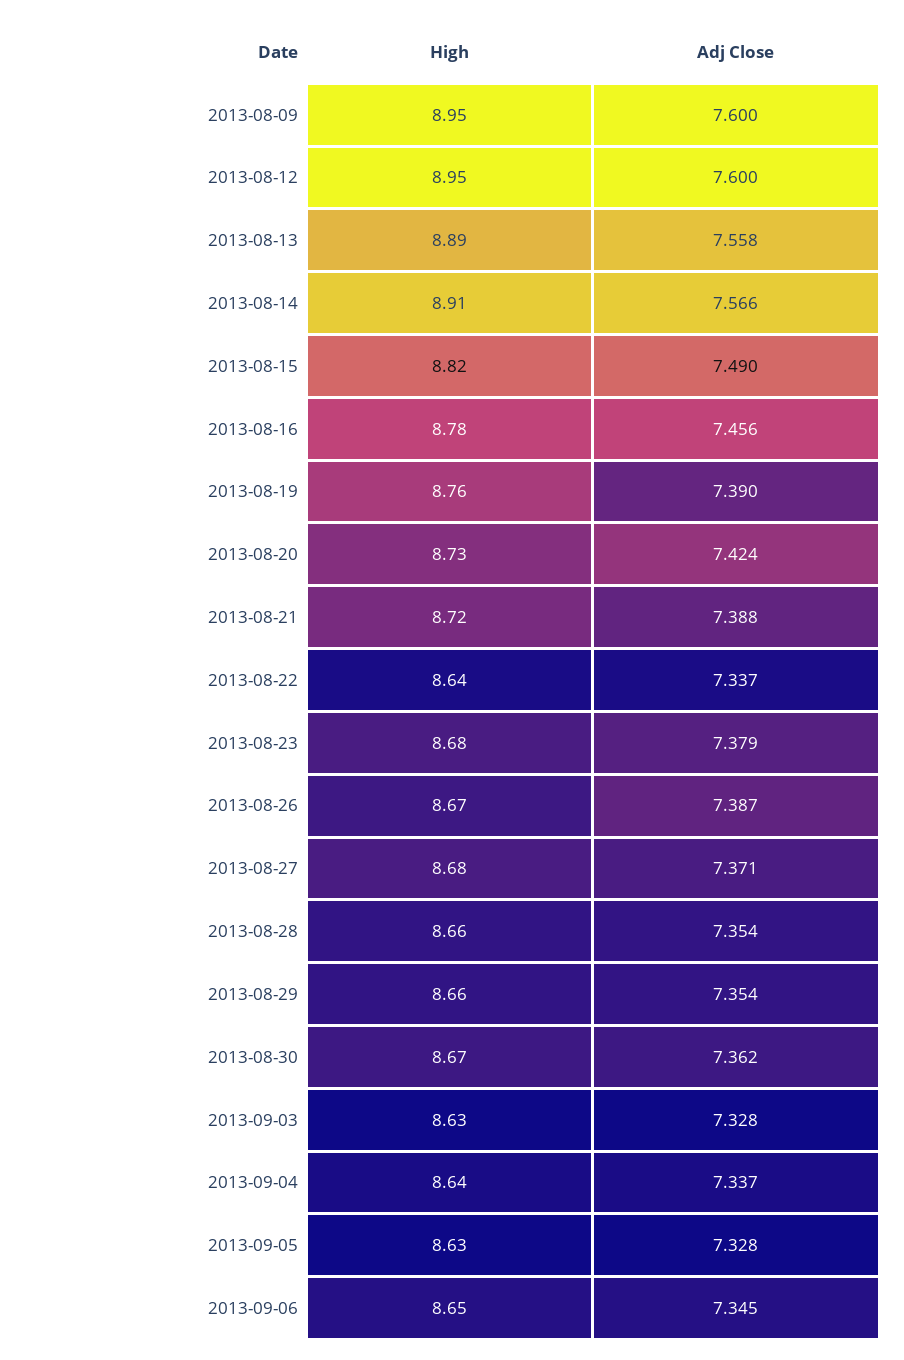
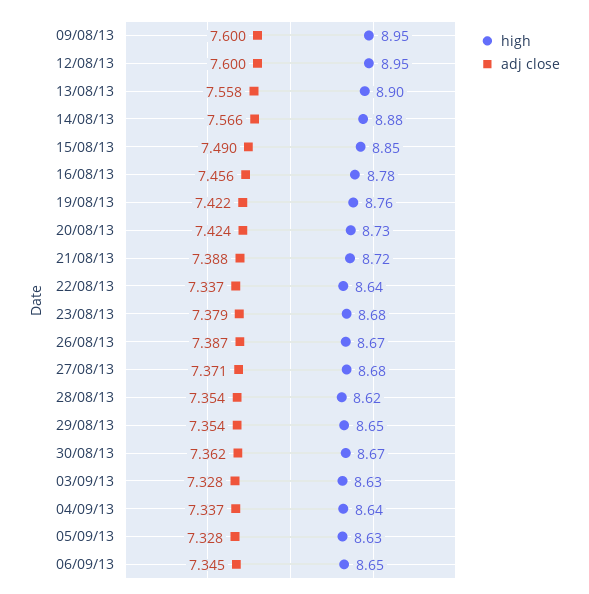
  {
    "High": {
      "2013-08-09": 8.95,
      "2013-08-12": 8.95,
-     "2013-08-13": 8.89,
+     "2013-08-13": 8.9,
-     "2013-08-14": 8.91,
+     "2013-08-14": 8.88,
-     "2013-08-15": 8.82,
+     "2013-08-15": 8.85,
      "2013-08-16": 8.78,
      "2013-08-19": 8.76,
      "2013-08-20": 8.73,
      "2013-08-21": 8.72,
      "2013-08-22": 8.64,
      "2013-08-23": 8.68,
      "2013-08-26": 8.67,
      "2013-08-27": 8.68,
-     "2013-08-28": 8.66,
+     "2013-08-28": 8.62,
-     "2013-08-29": 8.66,
+     "2013-08-29": 8.65,
      "2013-08-30": 8.67,
      "2013-09-03": 8.63,
      "2013-09-04": 8.64,
      "2013-09-05": 8.63,
      "2013-09-06": 8.65
    },
    "Adj Close": {
      "2013-08-09": 7.6,
      "2013-08-12": 7.6,
      "2013-08-13": 7.558,
      "2013-08-14": 7.566,
      "2013-08-15": 7.49,
      "2013-08-16": 7.456,
-     "2013-08-19": 7.39,
+     "2013-08-19": 7.422,
      "2013-08-20": 7.424,
      "2013-08-21": 7.388,
      "2013-08-22": 7.337,
      "2013-08-23": 7.379,
      "2013-08-26": 7.387,
      "2013-08-27": 7.371,
      "2013-08-28": 7.354,
      "2013-08-29": 7.354,
      "2013-08-30": 7.362,
      "2013-09-03": 7.328,
      "2013-09-04": 7.337,
      "2013-09-05": 7.328,
      "2013-09-06": 7.345
    }
  }

